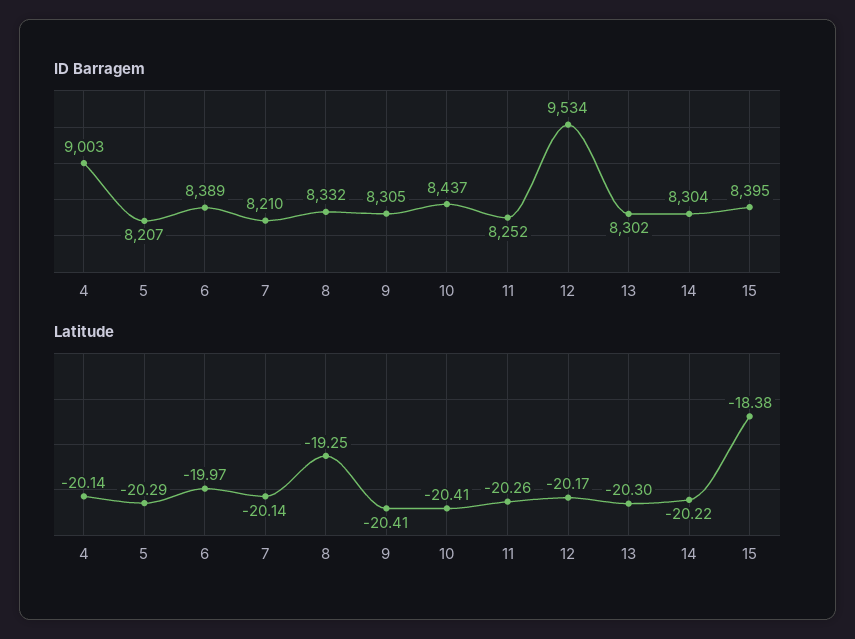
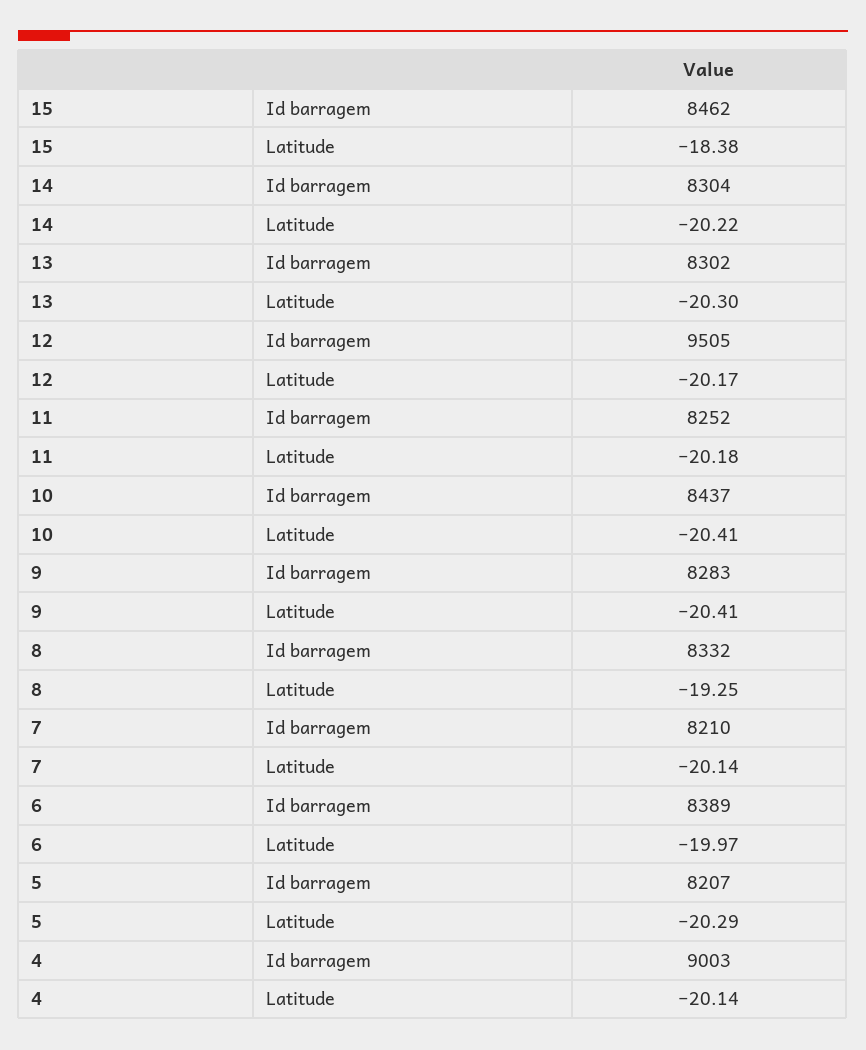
  {
    "ID Barragem": {
      "4": 9003,
      "5": 8207,
      "6": 8389,
      "7": 8210,
      "8": 8332,
-     "9": 8305,
+     "9": 8283,
      "10": 8437,
      "11": 8252,
-     "12": 9534,
+     "12": 9505,
      "13": 8302,
      "14": 8304,
-     "15": 8395
+     "15": 8462
    },
    "Latitude": {
      "4": -20.14,
      "5": -20.29,
      "6": -19.97,
      "7": -20.14,
      "8": -19.25,
      "9": -20.41,
      "10": -20.41,
-     "11": -20.26,
+     "11": -20.18,
      "12": -20.17,
      "13": -20.3,
      "14": -20.22,
      "15": -18.38
    }
  }

